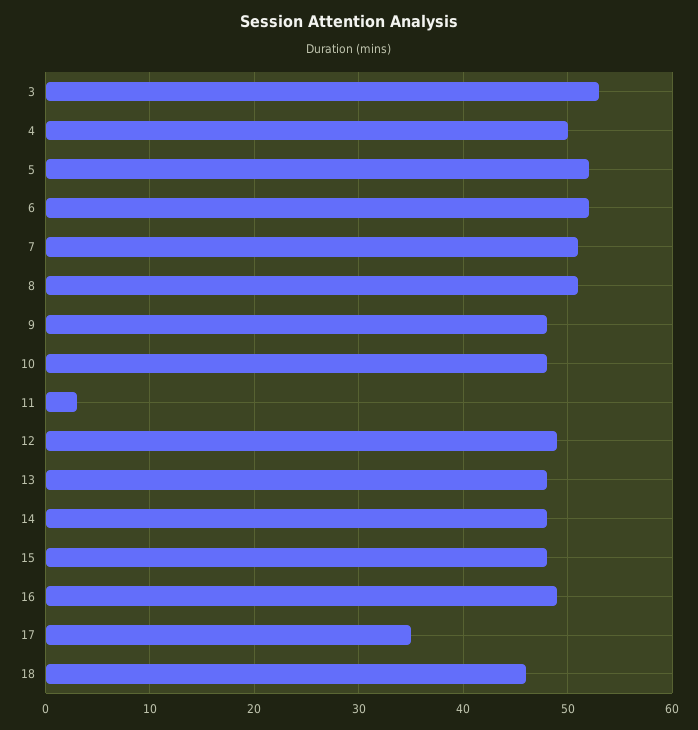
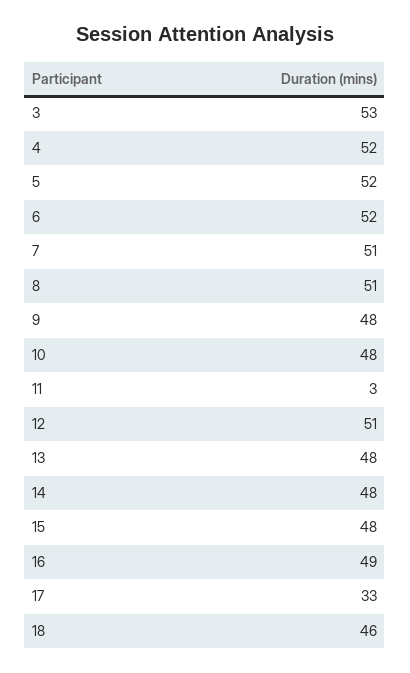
  {
    "3": 53,
-   "4": 50,
+   "4": 52,
    "5": 52,
    "6": 52,
    "7": 51,
    "8": 51,
    "9": 48,
    "10": 48,
    "11": 3,
-   "12": 49,
+   "12": 51,
    "13": 48,
    "14": 48,
    "15": 48,
    "16": 49,
-   "17": 35,
+   "17": 33,
    "18": 46
  }

